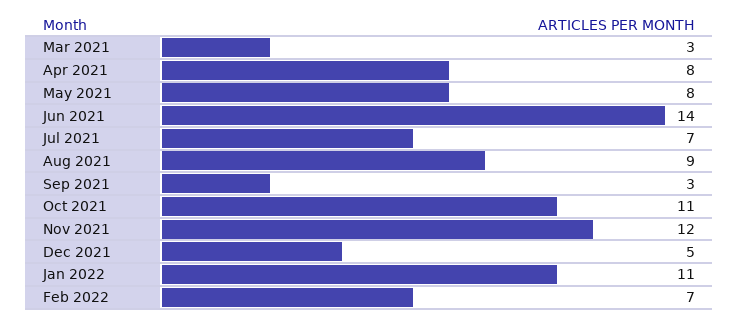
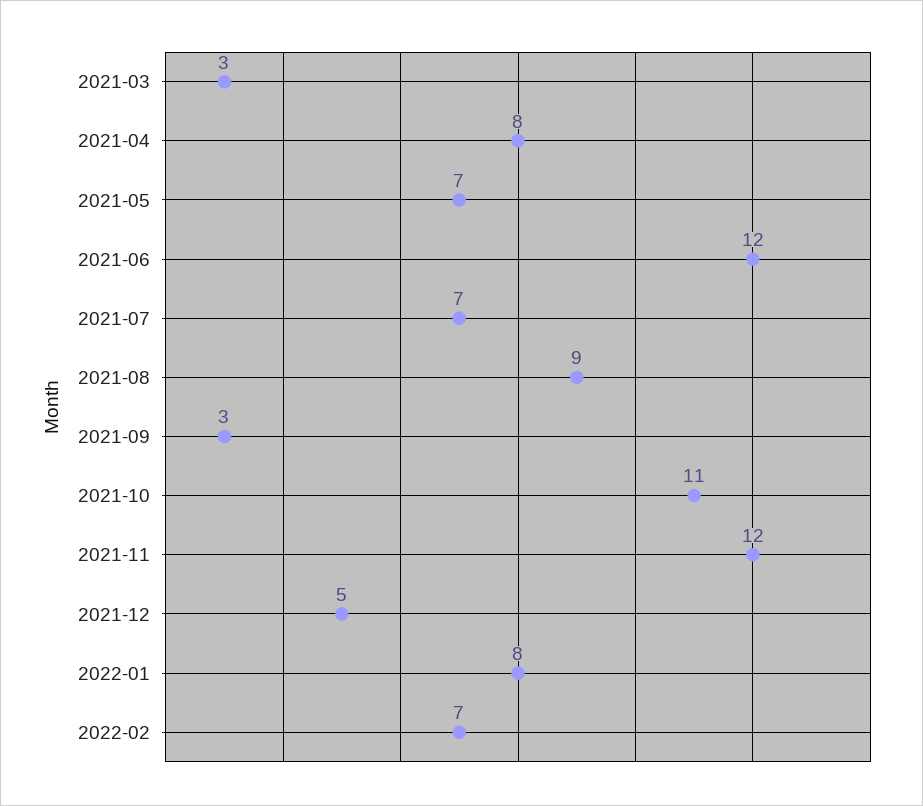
  {
    "Mar 2021": 3,
    "Apr 2021": 8,
-   "May 2021": 8,
+   "May 2021": 7,
-   "Jun 2021": 14,
+   "Jun 2021": 12,
    "Jul 2021": 7,
    "Aug 2021": 9,
    "Sep 2021": 3,
    "Oct 2021": 11,
    "Nov 2021": 12,
    "Dec 2021": 5,
-   "Jan 2022": 11,
+   "Jan 2022": 8,
    "Feb 2022": 7
  }

